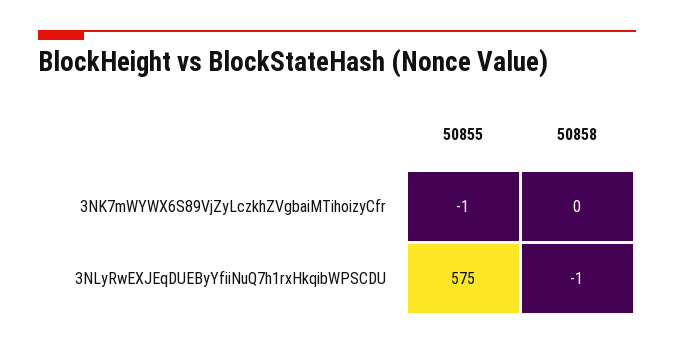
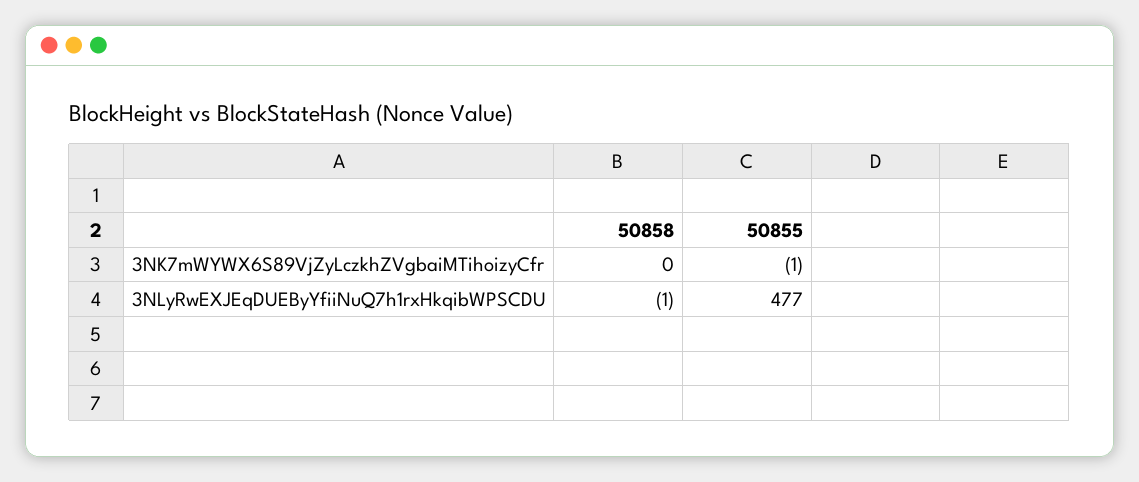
  {
    "50855": {
      "3NK7mWYWX6S89VjZyLczkhZVgbaiMTihoizyCfr": -1,
-     "3NLyRwEXJEqDUEByYfiiNuQ7h1rxHkqibWPSCDU": 575
+     "3NLyRwEXJEqDUEByYfiiNuQ7h1rxHkqibWPSCDU": 477
    },
    "50858": {
      "3NK7mWYWX6S89VjZyLczkhZVgbaiMTihoizyCfr": 0,
      "3NLyRwEXJEqDUEByYfiiNuQ7h1rxHkqibWPSCDU": -1
    }
  }

